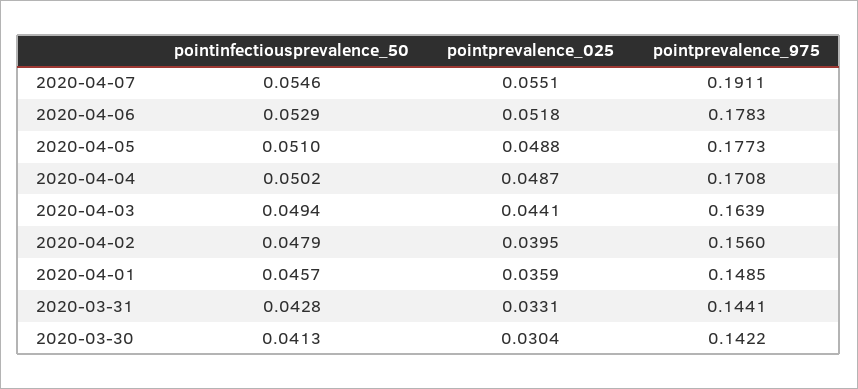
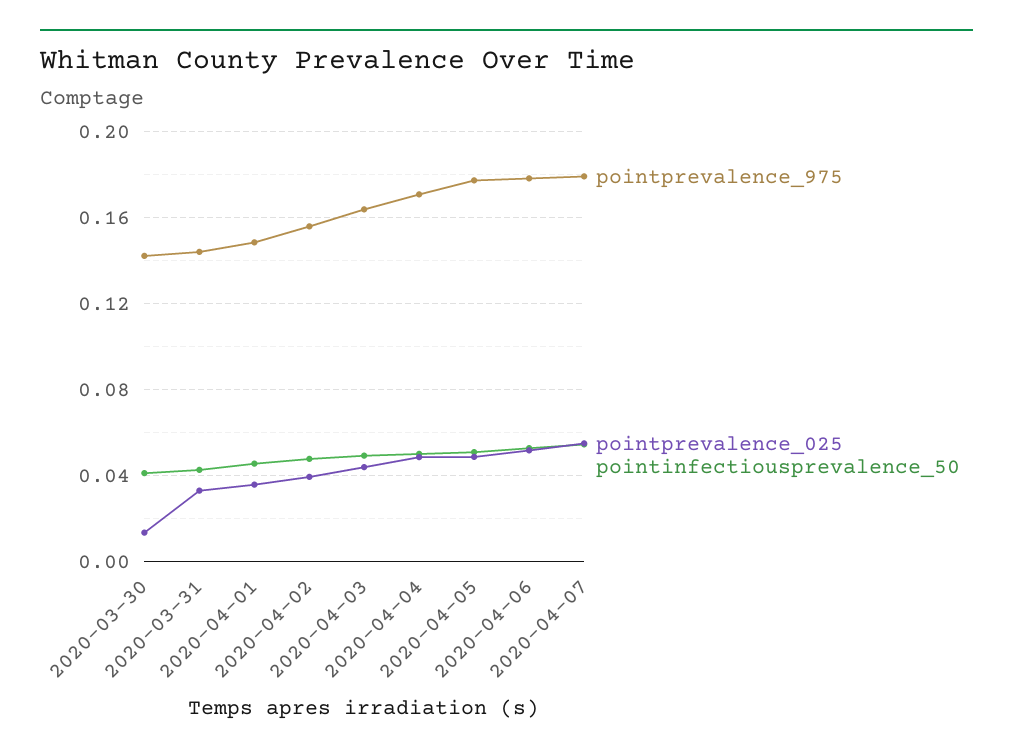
  {
    "pointinfectiousprevalence_50": {
      "2020-04-07": 0.0546,
      "2020-04-06": 0.0529,
      "2020-04-05": 0.051,
      "2020-04-04": 0.0502,
      "2020-04-03": 0.0494,
      "2020-04-02": 0.0479,
      "2020-04-01": 0.0457,
      "2020-03-31": 0.0428,
      "2020-03-30": 0.0413
    },
    "pointprevalence_025": {
      "2020-04-07": 0.0551,
      "2020-04-06": 0.0518,
      "2020-04-05": 0.0488,
      "2020-04-04": 0.0487,
      "2020-04-03": 0.0441,
      "2020-04-02": 0.0395,
      "2020-04-01": 0.0359,
      "2020-03-31": 0.0331,
-     "2020-03-30": 0.0304
+     "2020-03-30": 0.015
    },
    "pointprevalence_975": {
-     "2020-04-07": 0.1911,
+     "2020-04-07": 0.18,
      "2020-04-06": 0.1783,
      "2020-04-05": 0.1773,
      "2020-04-04": 0.1708,
      "2020-04-03": 0.1639,
      "2020-04-02": 0.156,
      "2020-04-01": 0.1485,
      "2020-03-31": 0.1441,
      "2020-03-30": 0.1422
    }
  }

